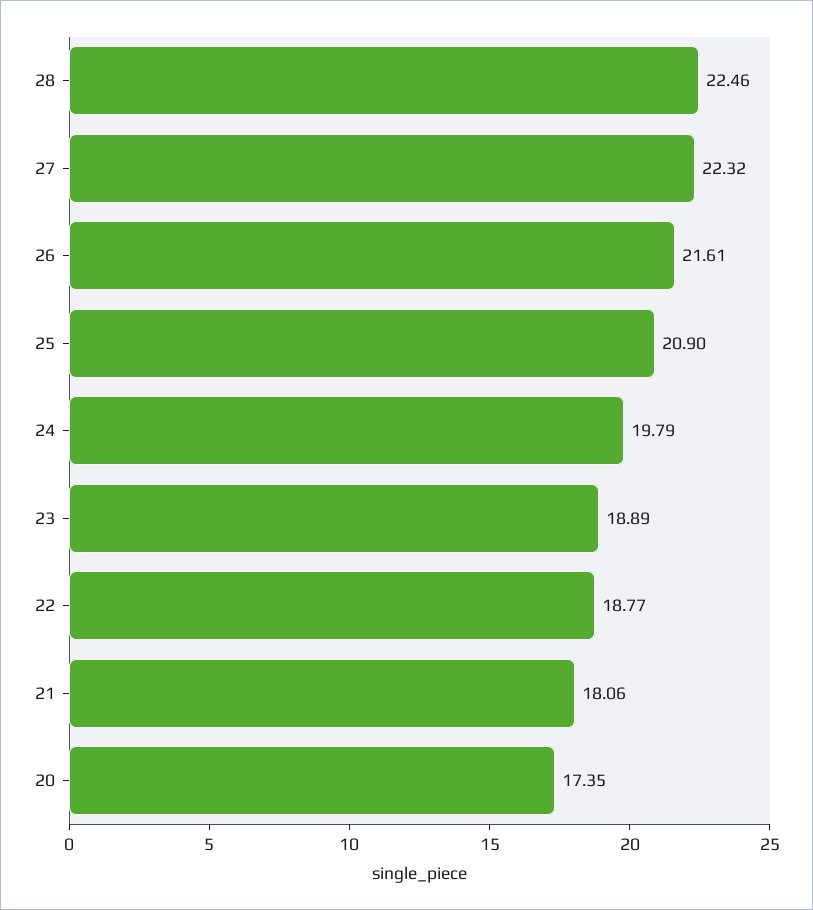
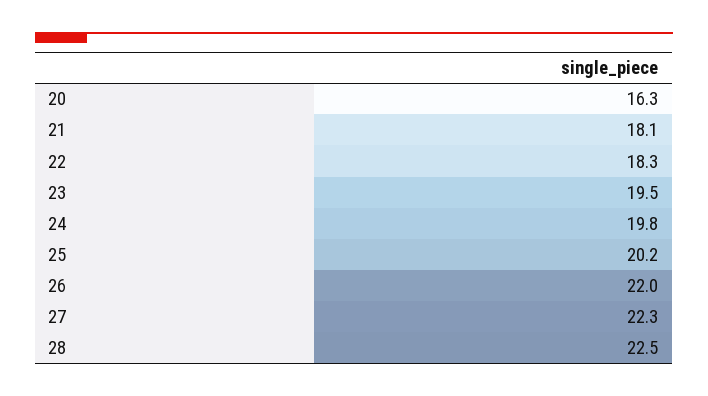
  {
    "28": 22.46,
    "27": 22.32,
-   "26": 21.61,
+   "26": 22,
-   "25": 20.9,
+   "25": 20.2,
    "24": 19.79,
-   "23": 18.89,
+   "23": 19.5,
-   "22": 18.77,
+   "22": 18.3,
    "21": 18.06,
-   "20": 17.35
+   "20": 16.3
  }

